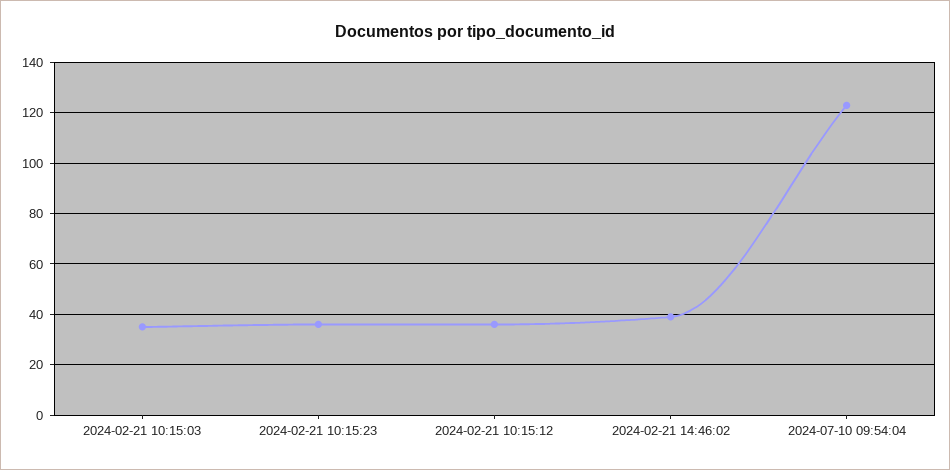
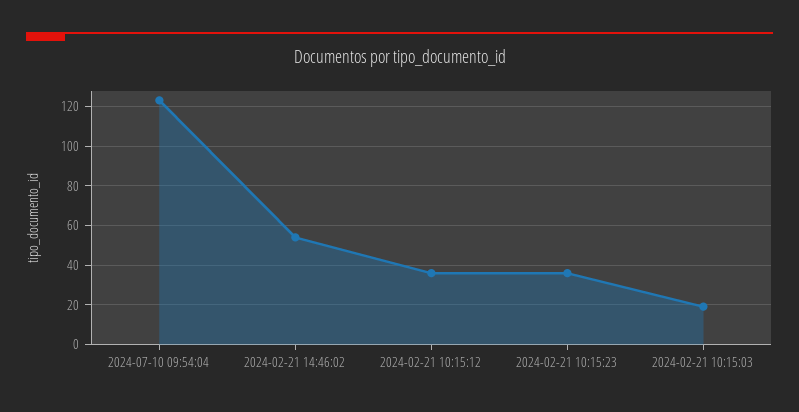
  {
-   "2024-02-21 10:15:03": 35,
+   "2024-02-21 10:15:03": 20,
    "2024-02-21 10:15:23": 35,
    "2024-02-21 10:15:12": 35,
-   "2024-02-21 14:46:02": 40,
+   "2024-02-21 14:46:02": 55,
    "2024-07-10 09:54:04": 125
  }

